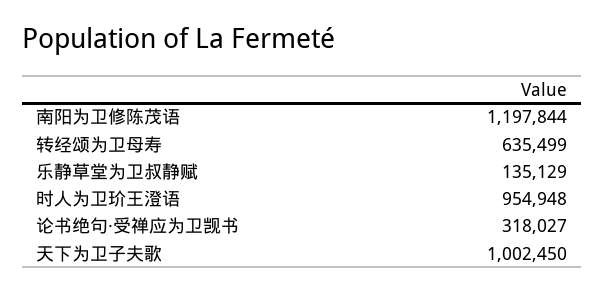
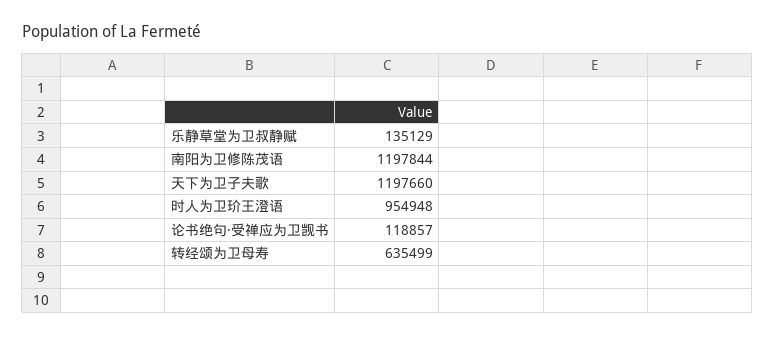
  {
    "南阳为卫修陈茂语": 1197844,
    "转经颂为卫母寿": 635499,
    "乐静草堂为卫叔静赋": 135129,
    "时人为卫玠王澄语": 954948,
-   "论书绝句·受禅应为卫觊书": 318027,
+   "论书绝句·受禅应为卫觊书": 118857,
-   "天下为卫子夫歌": 1002450
+   "天下为卫子夫歌": 1197660
  }

